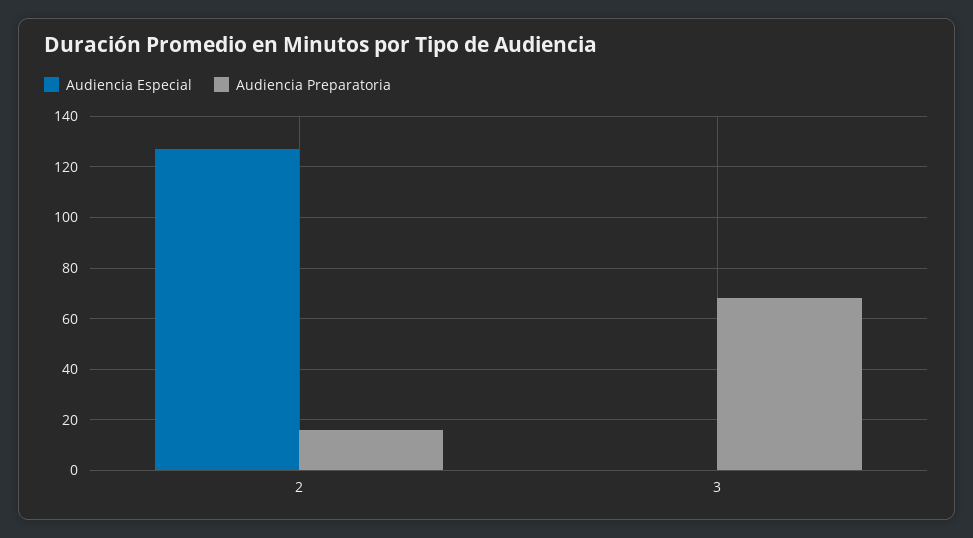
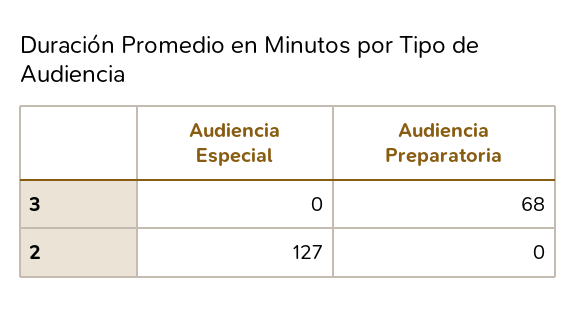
  {
    "Audiencia Especial": {
      "2": 127,
      "3": 0
    },
    "Audiencia Preparatoria": {
-     "2": 15,
+     "2": 0,
      "3": 68
    }
  }

